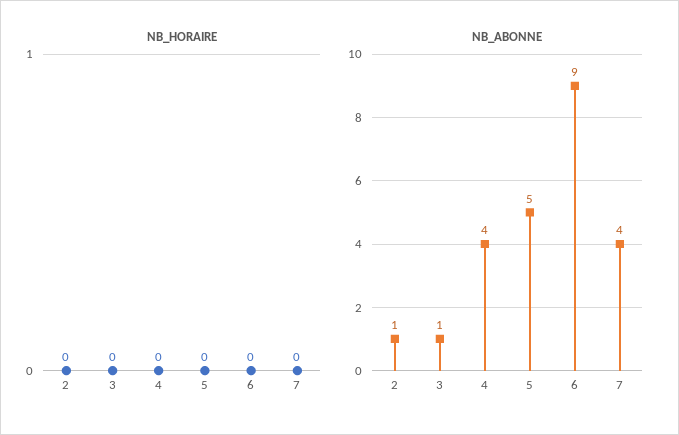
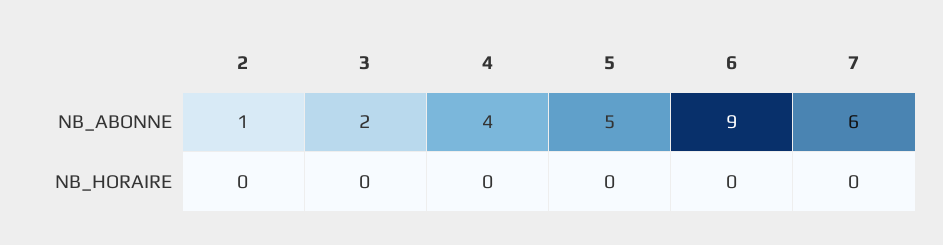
  {
    "NB_HORAIRE": {
      "2": 0,
      "3": 0,
      "4": 0,
      "5": 0,
      "6": 0,
      "7": 0
    },
    "NB_ABONNE": {
      "2": 1,
-     "3": 1,
+     "3": 2,
      "4": 4,
      "5": 5,
      "6": 9,
-     "7": 4
+     "7": 6
    }
  }

